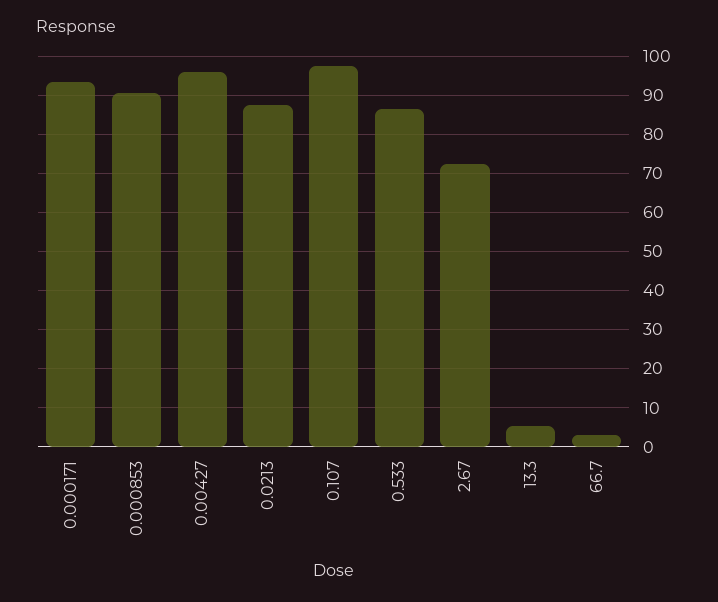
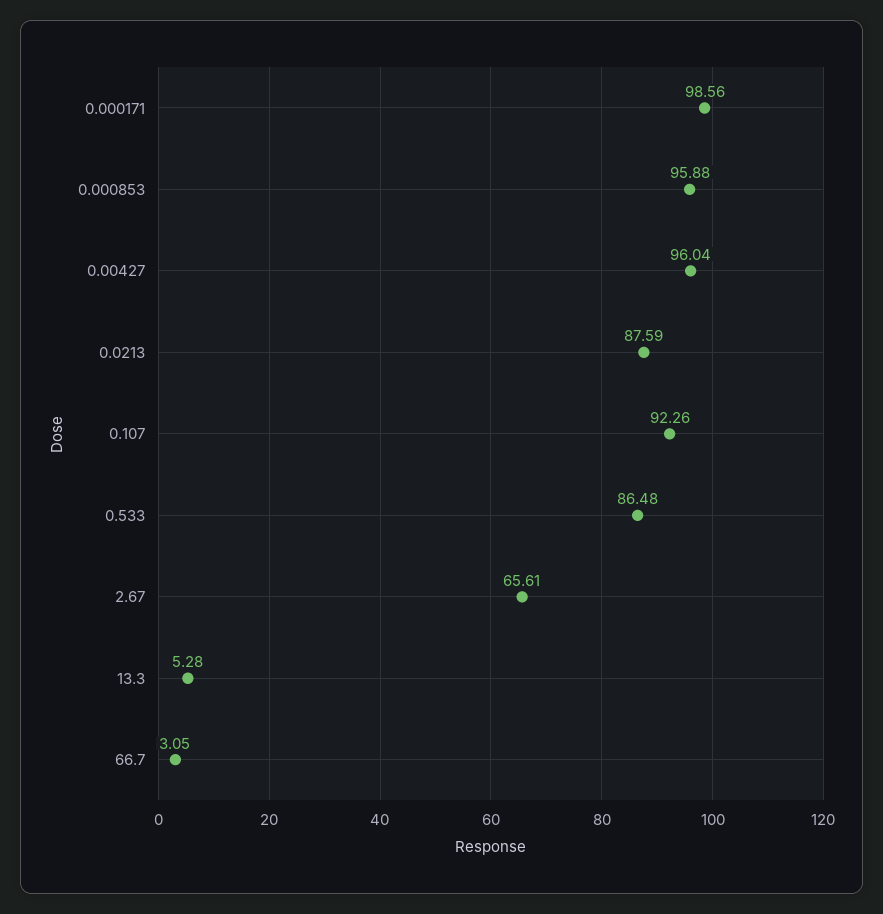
  {
-   "0.000171": 94,
+   "0.000171": 98.56,
-   "0.000853": 90,
+   "0.000853": 95.88,
    "0.00427": 96.04,
    "0.0213": 87.59,
-   "0.107": 98,
+   "0.107": 92.26,
    "0.533": 86.48,
-   "2.67": 72,
+   "2.67": 65.61,
    "13.3": 5.28,
    "66.7": 3.05
  }

